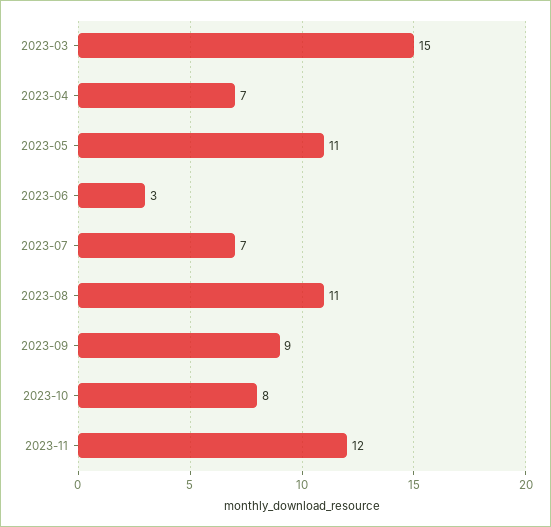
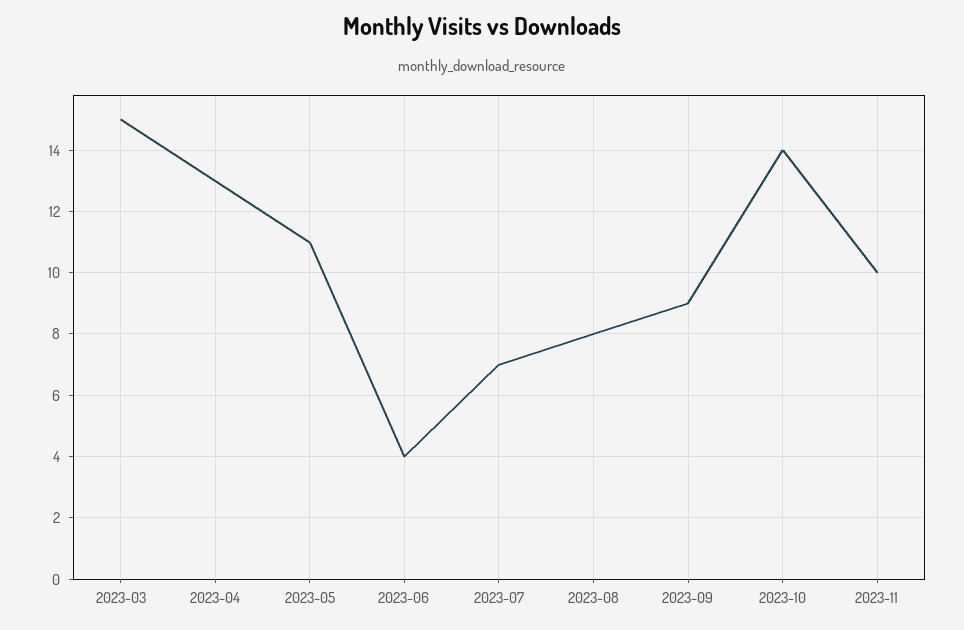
  {
    "2023-03": 15,
-   "2023-04": 7,
+   "2023-04": 13,
    "2023-05": 11,
-   "2023-06": 3,
+   "2023-06": 4,
    "2023-07": 7,
-   "2023-08": 11,
+   "2023-08": 8,
    "2023-09": 9,
-   "2023-10": 8,
+   "2023-10": 14,
-   "2023-11": 12
+   "2023-11": 10
  }

